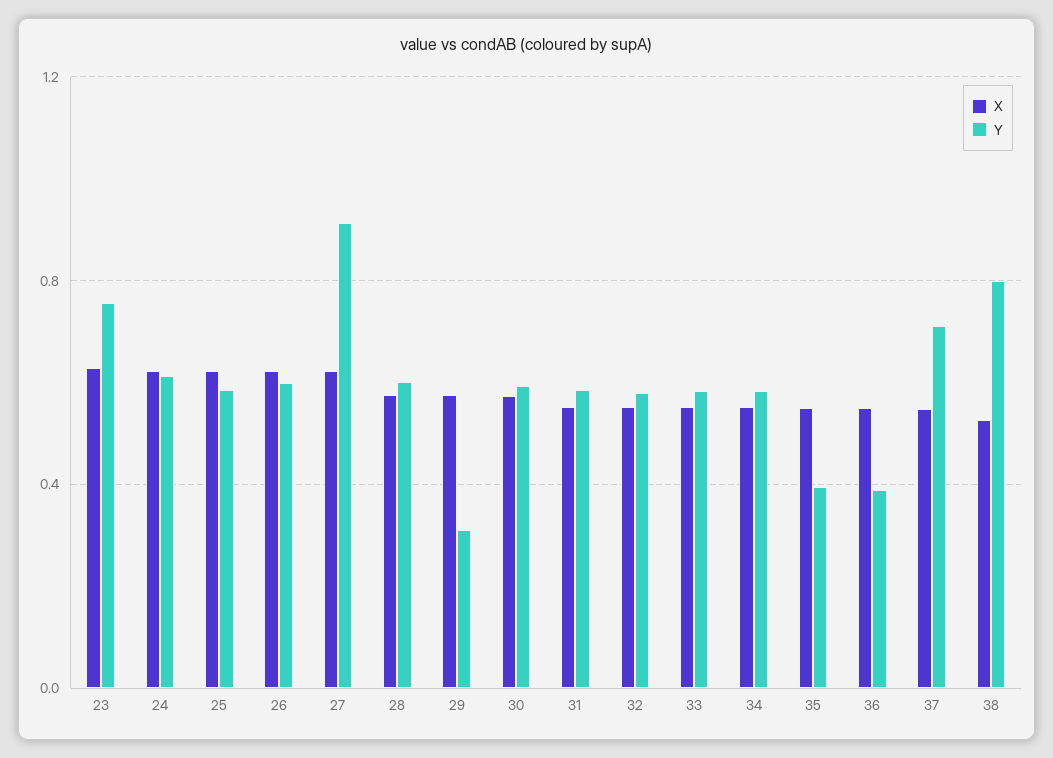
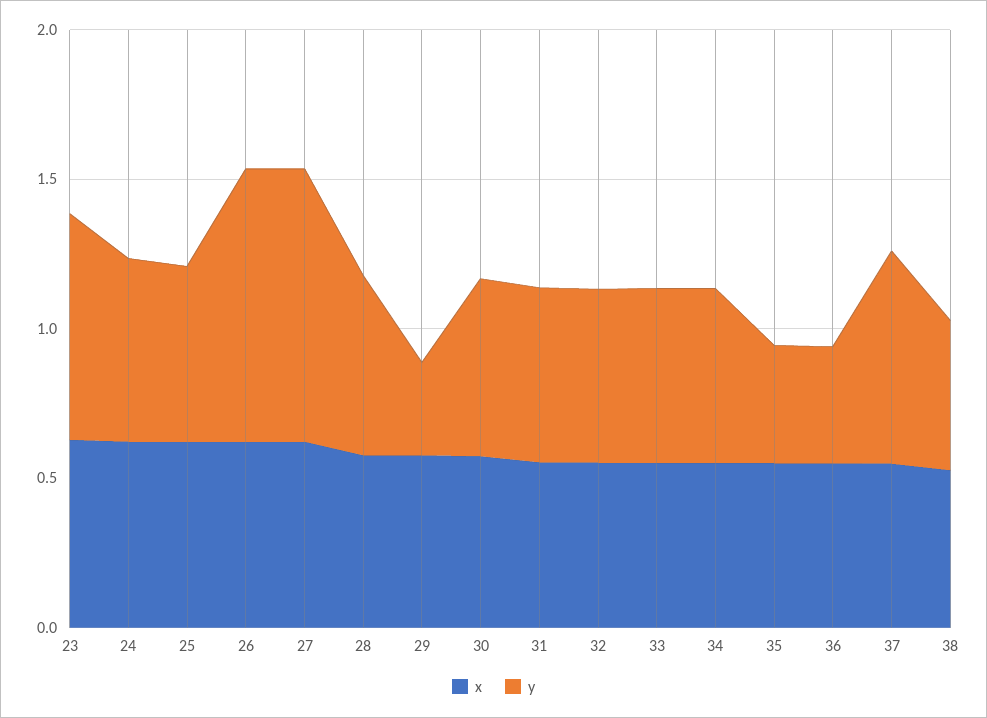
  {
    "X": {
      "23": 0.65,
      "24": 0.6,
      "25": 0.6,
      "26": 0.6,
      "27": 0.6,
      "28": 0.6,
      "29": 0.6,
      "30": 0.55,
      "31": 0.55,
      "32": 0.55,
      "33": 0.55,
      "34": 0.55,
      "35": 0.55,
      "36": 0.55,
      "37": 0.55,
      "38": 0.55
    },
    "Y": {
      "23": 0.75,
      "24": 0.6,
      "25": 0.6,
-     "26": 0.6,
+     "26": 0.9,
      "27": 0.9,
      "28": 0.6,
      "29": 0.3,
      "30": 0.6,
      "31": 0.6,
      "32": 0.6,
      "33": 0.6,
      "34": 0.6,
      "35": 0.4,
      "36": 0.4,
      "37": 0.7,
-     "38": 0.8
+     "38": 0.5
    }
  }

